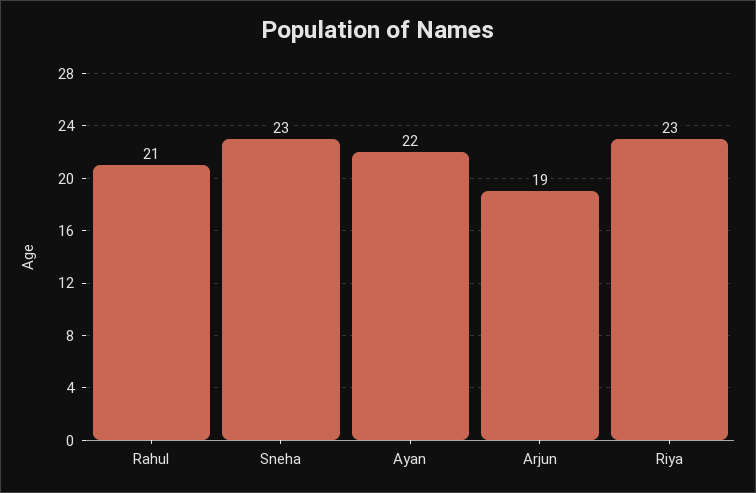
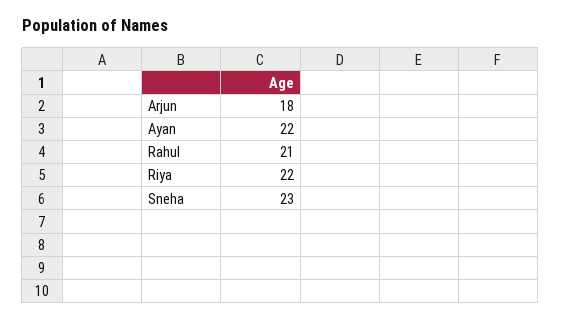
  {
    "Rahul": 21,
    "Sneha": 23,
    "Ayan": 22,
-   "Arjun": 19,
+   "Arjun": 18,
-   "Riya": 23
+   "Riya": 22
  }

